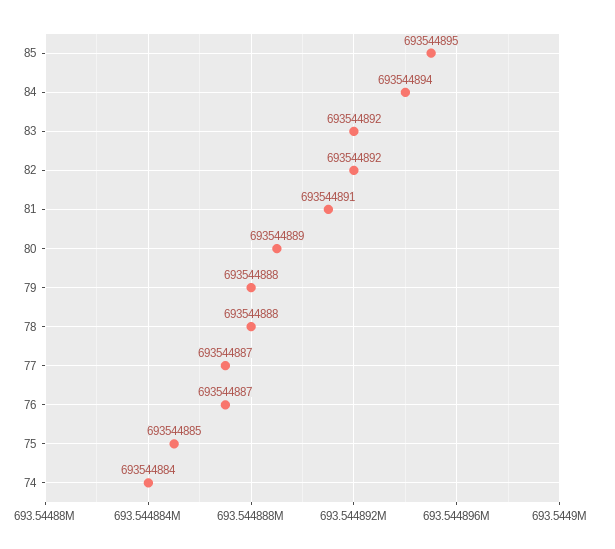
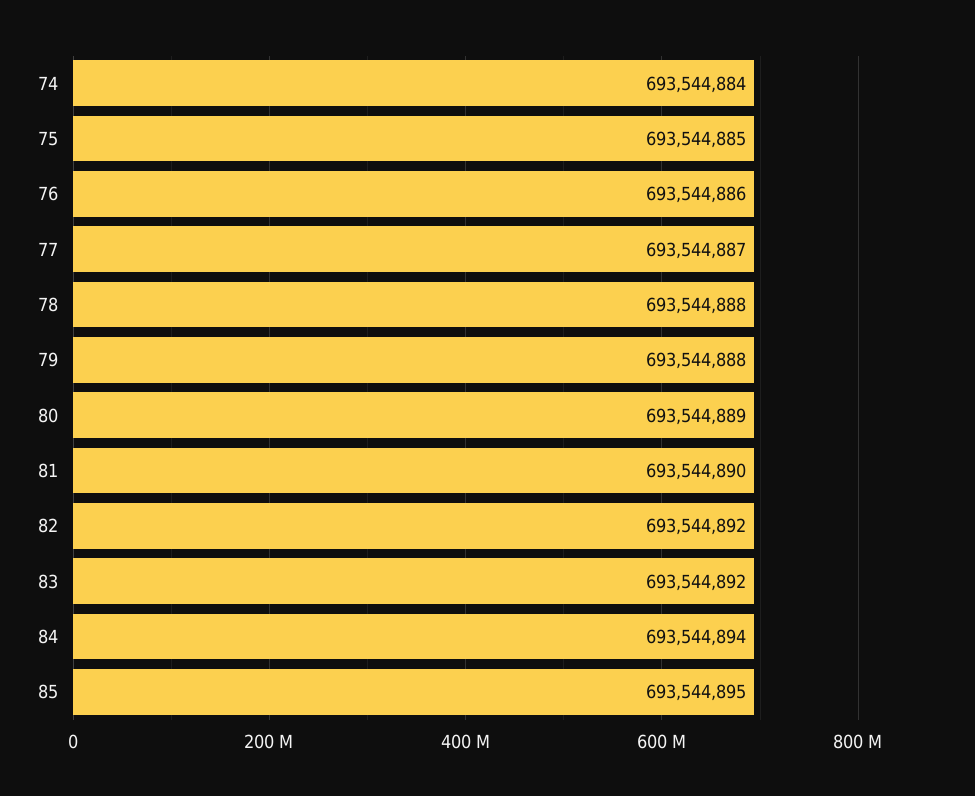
  {
    "85": 693544895,
    "84": 693544894,
    "83": 693544892,
    "82": 693544892,
-   "81": 693544891,
+   "81": 693544890,
    "80": 693544889,
    "79": 693544888,
    "78": 693544888,
    "77": 693544887,
-   "76": 693544887,
+   "76": 693544886,
    "75": 693544885,
    "74": 693544884
  }

